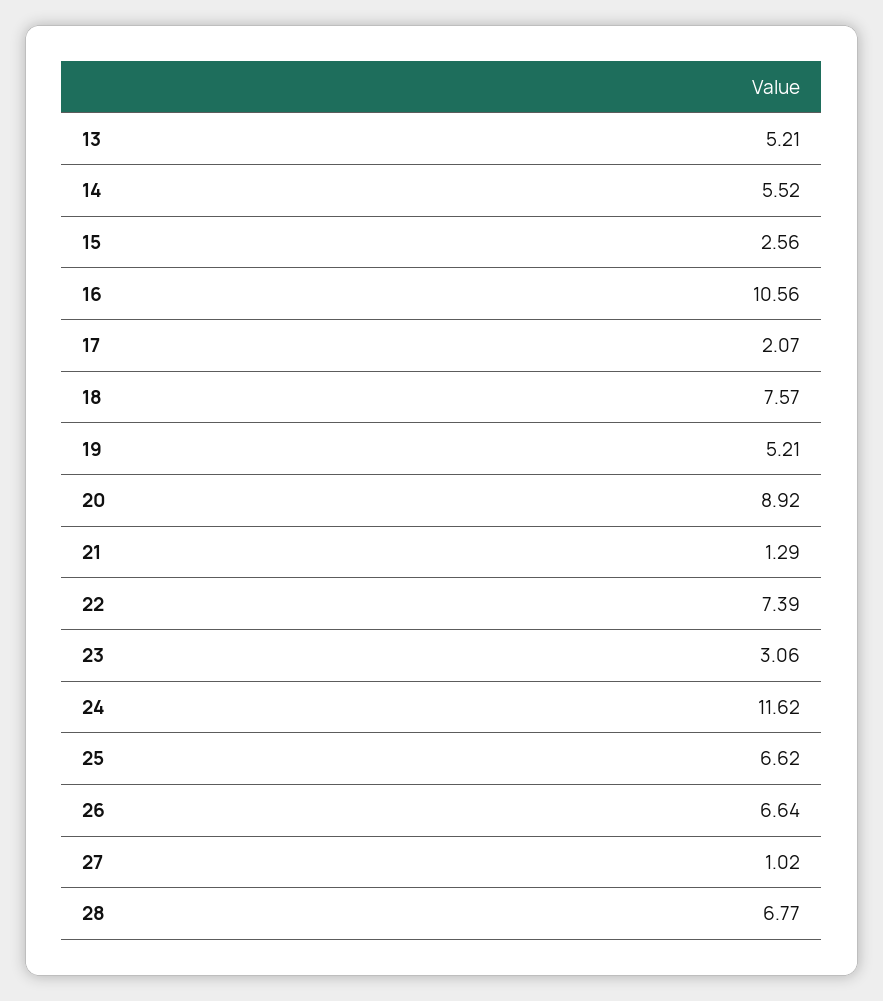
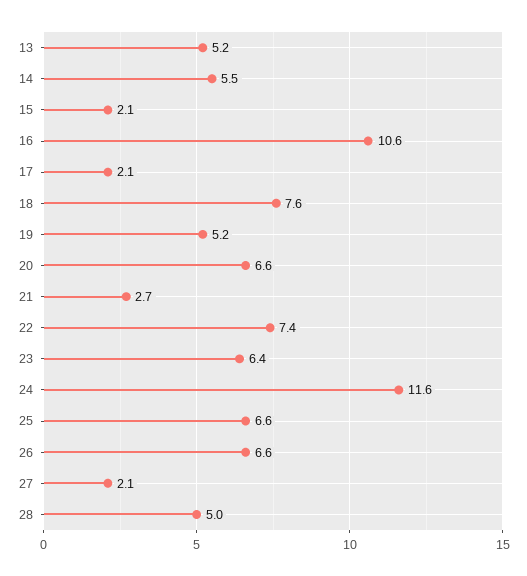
  {
    "13": 5.21,
    "14": 5.52,
-   "15": 2.56,
+   "15": 2.1,
    "16": 10.56,
    "17": 2.07,
    "18": 7.57,
    "19": 5.21,
-   "20": 8.92,
+   "20": 6.6,
-   "21": 1.29,
+   "21": 2.7,
    "22": 7.39,
-   "23": 3.06,
+   "23": 6.4,
    "24": 11.62,
    "25": 6.62,
    "26": 6.64,
-   "27": 1.02,
+   "27": 2.1,
-   "28": 6.77
+   "28": 5
  }

